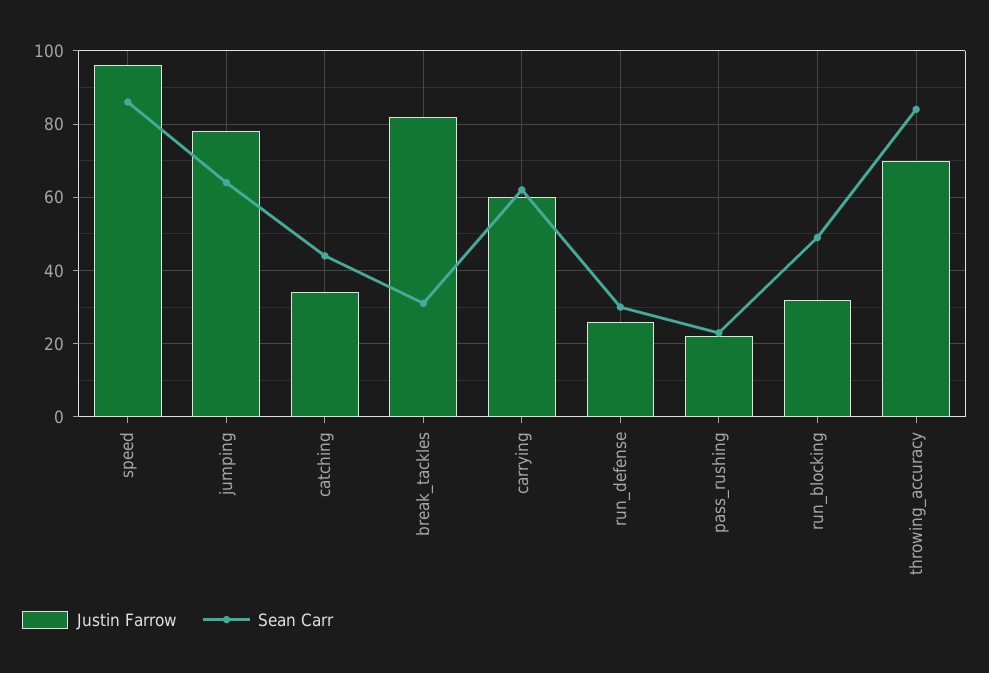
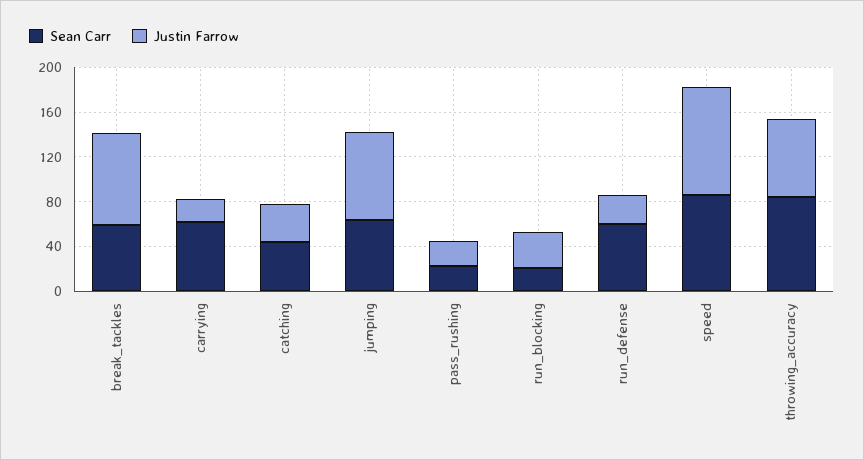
  {
    "Justin Farrow": {
      "speed": 95,
      "jumping": 80,
      "catching": 35,
      "break_tackles": 80,
-     "carrying": 60,
+     "carrying": 20,
      "run_defense": 25,
      "pass_rushing": 20,
      "run_blocking": 30,
      "throwing_accuracy": 70
    },
    "Sean Carr": {
      "speed": 85,
      "jumping": 65,
      "catching": 45,
-     "break_tackles": 30,
+     "break_tackles": 60,
      "carrying": 60,
-     "run_defense": 30,
+     "run_defense": 60,
      "pass_rushing": 25,
-     "run_blocking": 50,
+     "run_blocking": 20,
      "throwing_accuracy": 85
    }
  }

